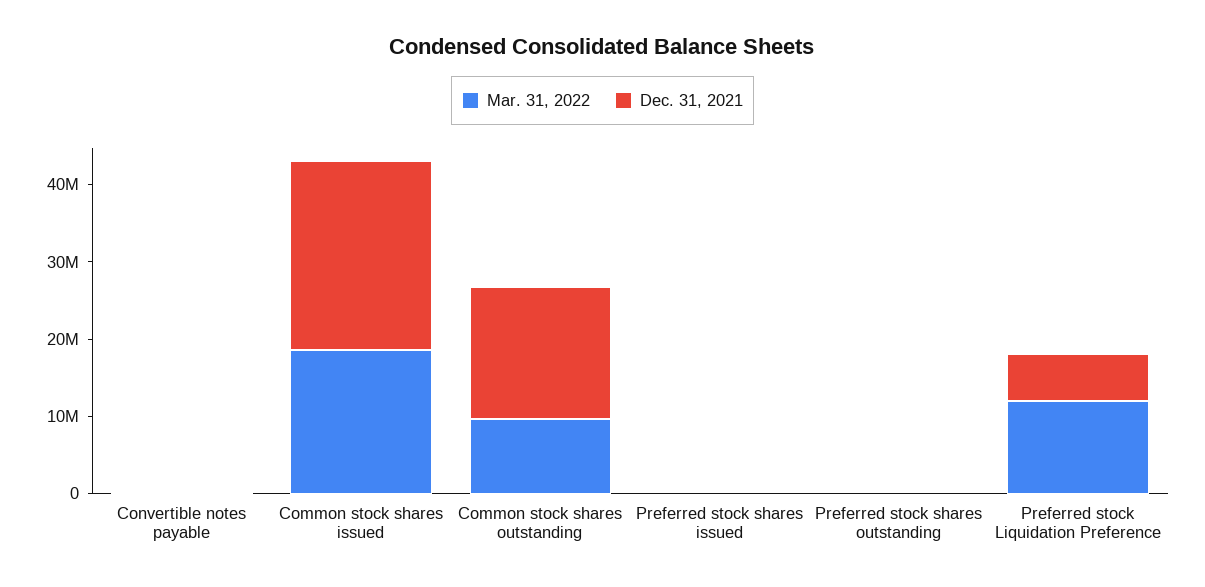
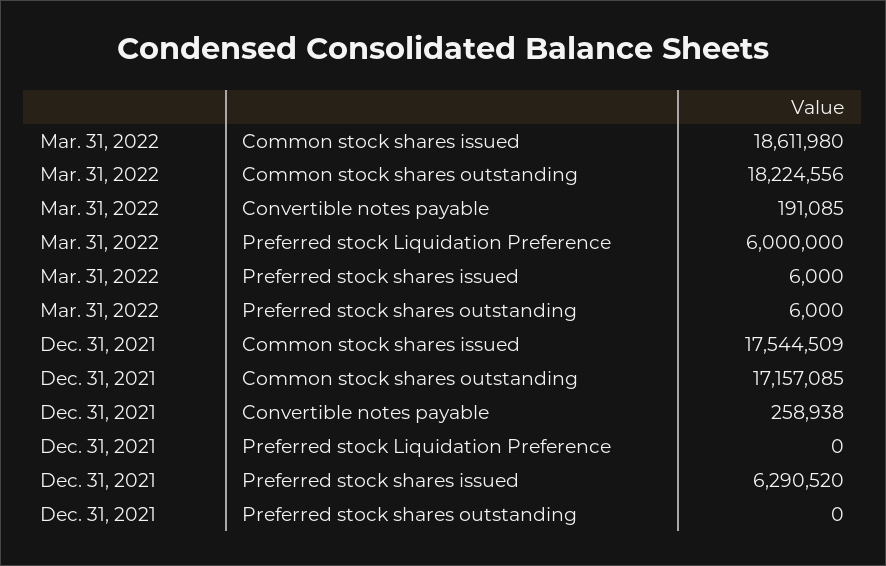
  {
    "Mar. 31, 2022": {
      "Convertible notes payable": 191085,
      "Common stock shares issued": 18611980,
-     "Common stock shares outstanding": 10000000,
+     "Common stock shares outstanding": 18224556,
      "Preferred stock shares issued": 6000,
      "Preferred stock shares outstanding": 6000,
-     "Preferred stock Liquidation Preference": 12000000
+     "Preferred stock Liquidation Preference": 6000000
    },
    "Dec. 31, 2021": {
      "Convertible notes payable": 258938,
-     "Common stock shares issued": 24000000,
+     "Common stock shares issued": 17544509,
      "Common stock shares outstanding": 17157085,
-     "Preferred stock shares issued": 0,
+     "Preferred stock shares issued": 6290520,
      "Preferred stock shares outstanding": 0,
-     "Preferred stock Liquidation Preference": 6000000
+     "Preferred stock Liquidation Preference": 0
    }
  }

